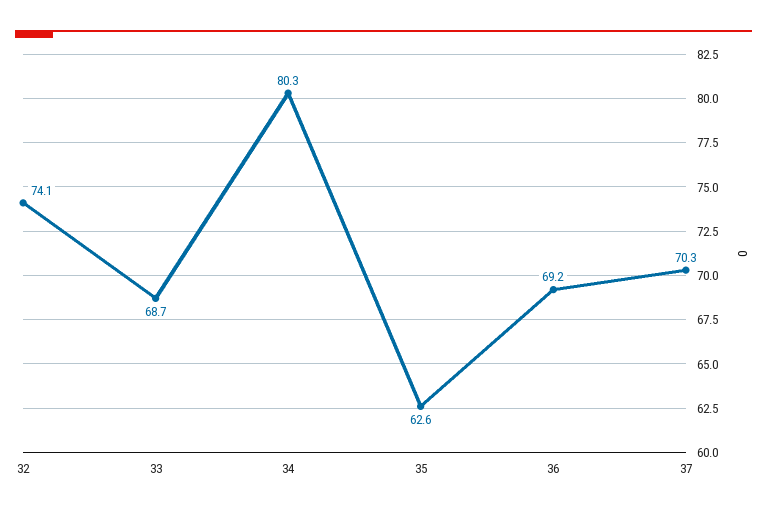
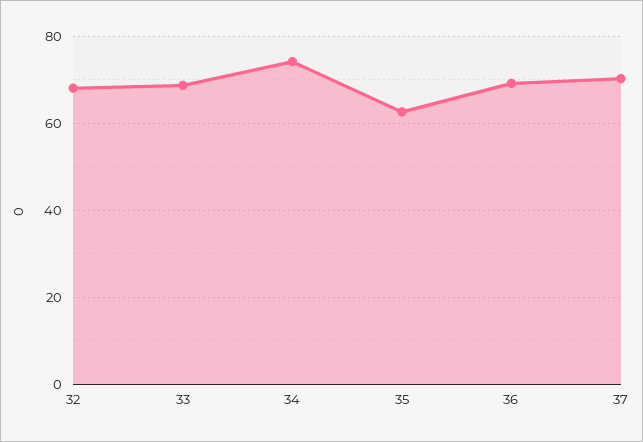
  {
-   "32": 74.1,
+   "32": 68,
    "33": 68.7,
-   "34": 80.3,
+   "34": 74,
    "35": 62.6,
    "36": 69.2,
    "37": 70.3
  }

